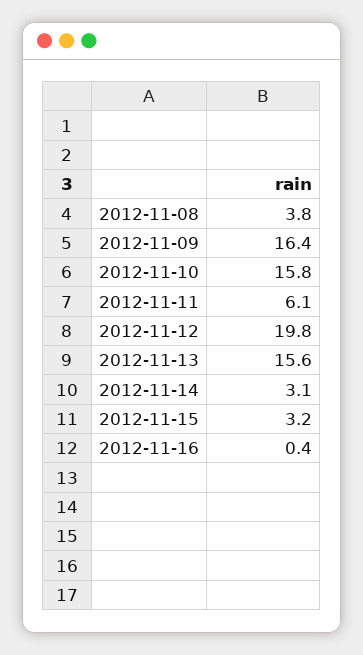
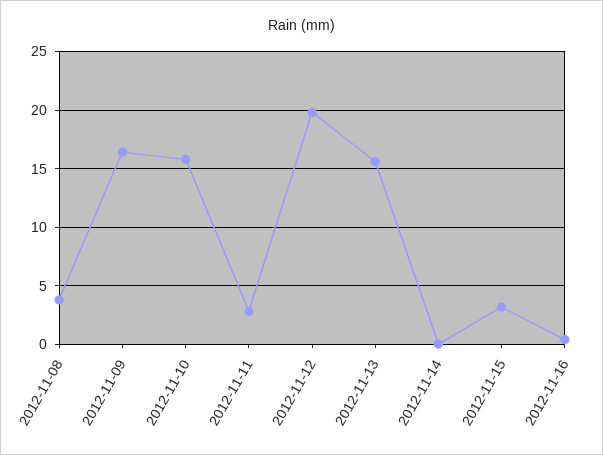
  {
    "2012-11-08": 3.8,
    "2012-11-09": 16.4,
    "2012-11-10": 15.8,
-   "2012-11-11": 6.1,
+   "2012-11-11": 3,
    "2012-11-12": 19.8,
    "2012-11-13": 15.6,
-   "2012-11-14": 3.1,
+   "2012-11-14": 0,
    "2012-11-15": 3.2,
    "2012-11-16": 0.4
  }

